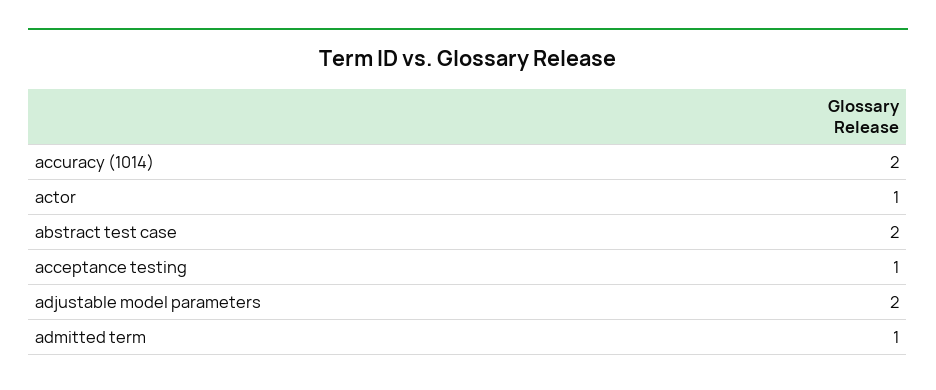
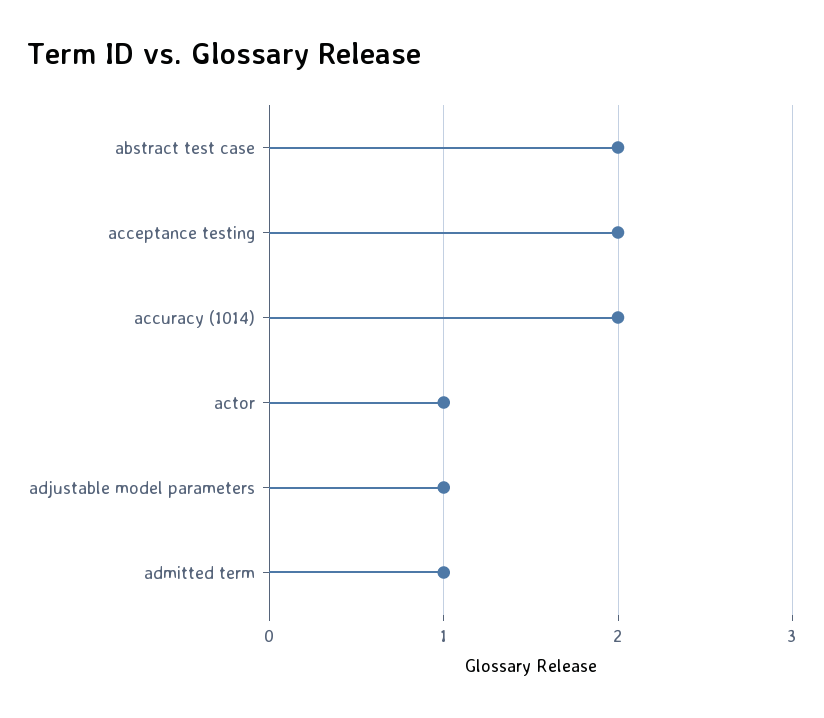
  {
    "accuracy (1014)": 2,
    "actor": 1,
    "abstract test case": 2,
-   "acceptance testing": 1,
+   "acceptance testing": 2,
-   "adjustable model parameters": 2,
+   "adjustable model parameters": 1,
    "admitted term": 1
  }

